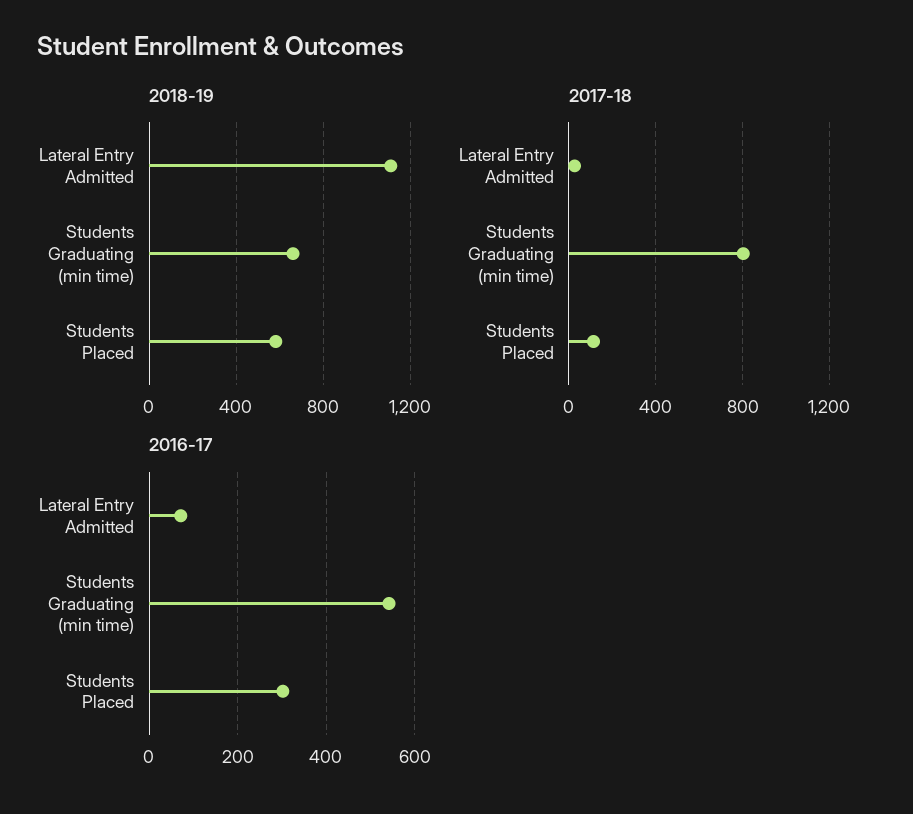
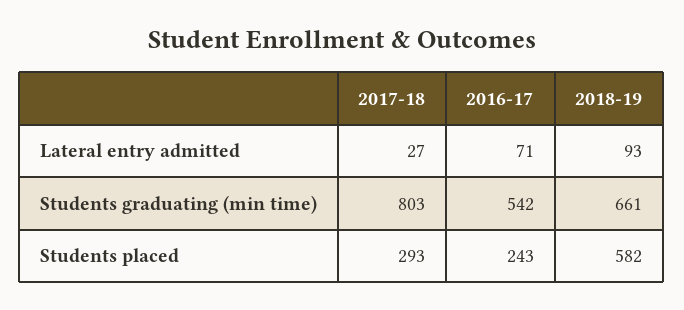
  {
    "2018-19": {
-     "Lateral Entry Admitted": 1100,
+     "Lateral Entry Admitted": 93,
      "Students Graduating (min time)": 661,
      "Students Placed": 582
    },
    "2017-18": {
      "Lateral Entry Admitted": 27,
      "Students Graduating (min time)": 803,
-     "Students Placed": 100
+     "Students Placed": 293
    },
    "2016-17": {
      "Lateral Entry Admitted": 71,
      "Students Graduating (min time)": 542,
-     "Students Placed": 300
+     "Students Placed": 243
    }
  }

